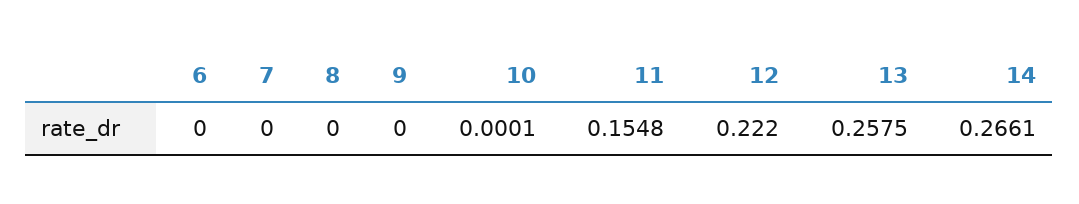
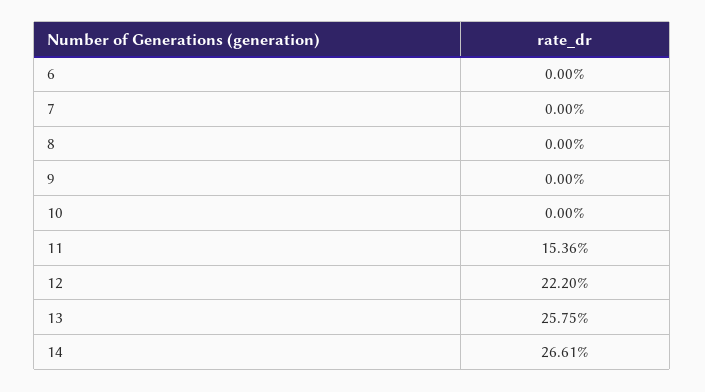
  {
    "6": 0,
    "7": 0,
    "8": 0,
    "9": 0,
-   "10": 0.0001,
+   "10": 0,
-   "11": 0.1548,
+   "11": 0.1536,
    "12": 0.222,
    "13": 0.2575,
    "14": 0.2661
  }

